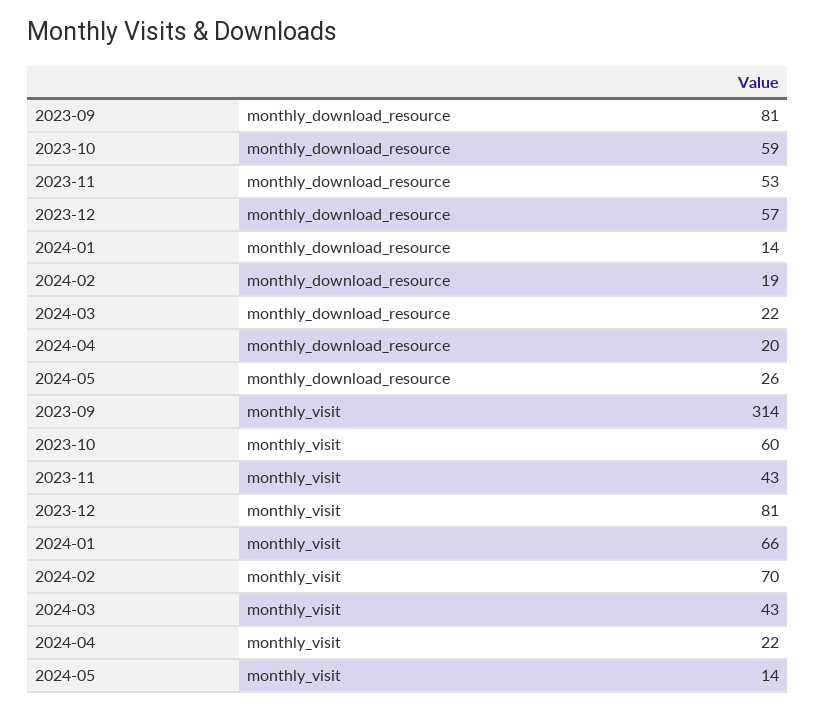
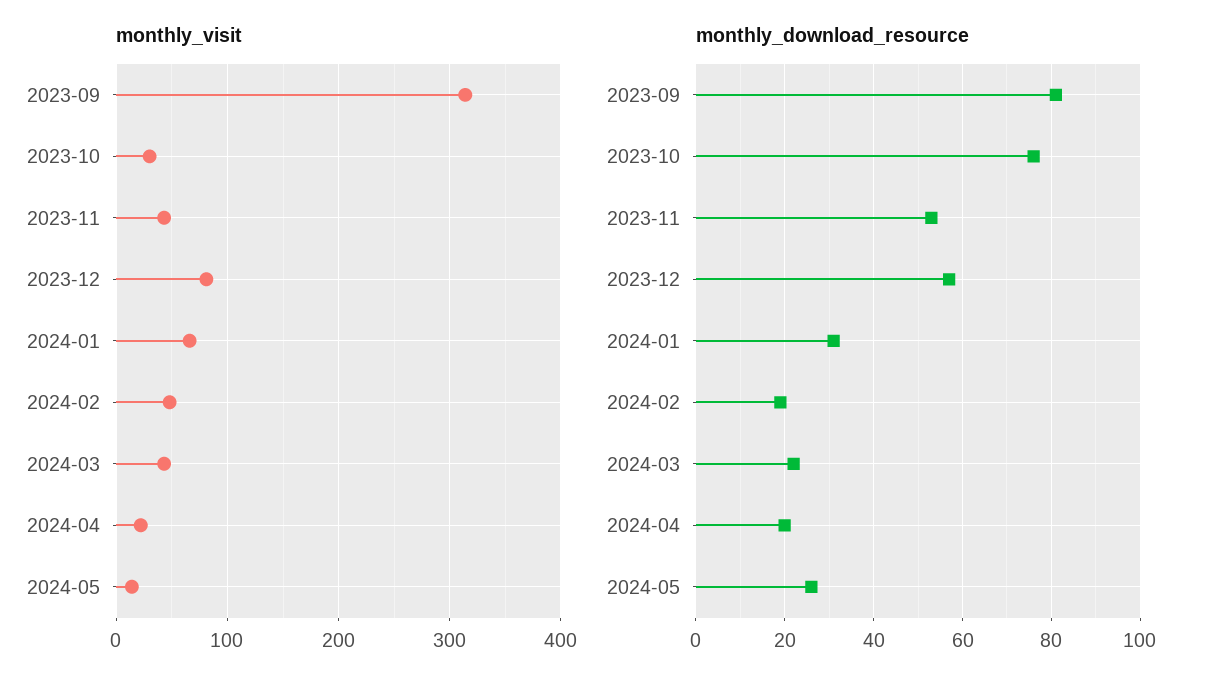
  {
    "monthly_download_resource": {
      "2023-09": 81,
-     "2023-10": 59,
+     "2023-10": 75,
      "2023-11": 53,
      "2023-12": 57,
-     "2024-01": 14,
+     "2024-01": 30,
      "2024-02": 19,
      "2024-03": 22,
      "2024-04": 20,
      "2024-05": 26
    },
    "monthly_visit": {
      "2023-09": 314,
-     "2023-10": 60,
+     "2023-10": 30,
      "2023-11": 43,
      "2023-12": 81,
      "2024-01": 66,
-     "2024-02": 70,
+     "2024-02": 50,
      "2024-03": 43,
      "2024-04": 22,
      "2024-05": 14
    }
  }

